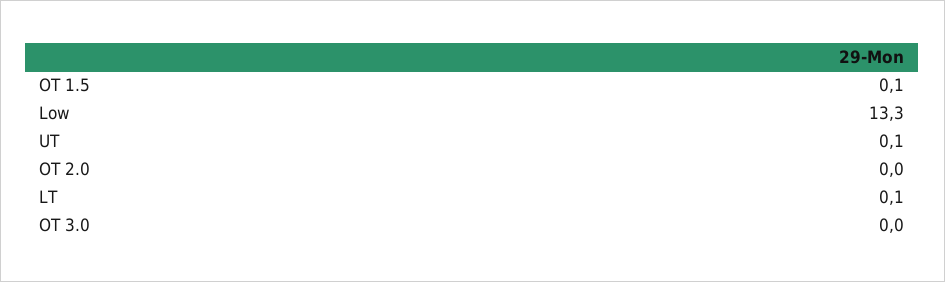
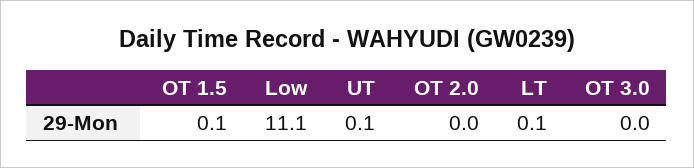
  {
    "OT 1.5": 0.1,
-   "Low": 13.3,
+   "Low": 11.1,
    "UT": 0.1,
    "OT 2.0": 0,
    "LT": 0.1,
    "OT 3.0": 0
  }

